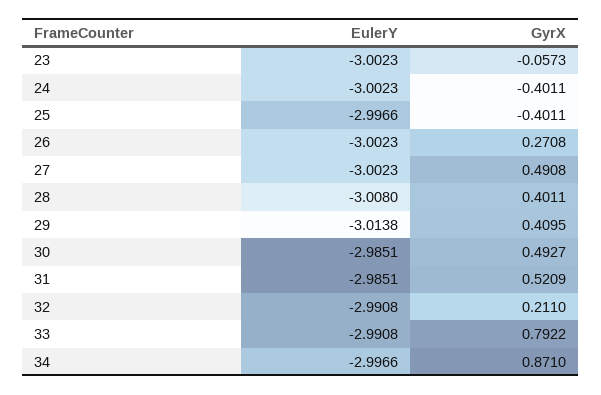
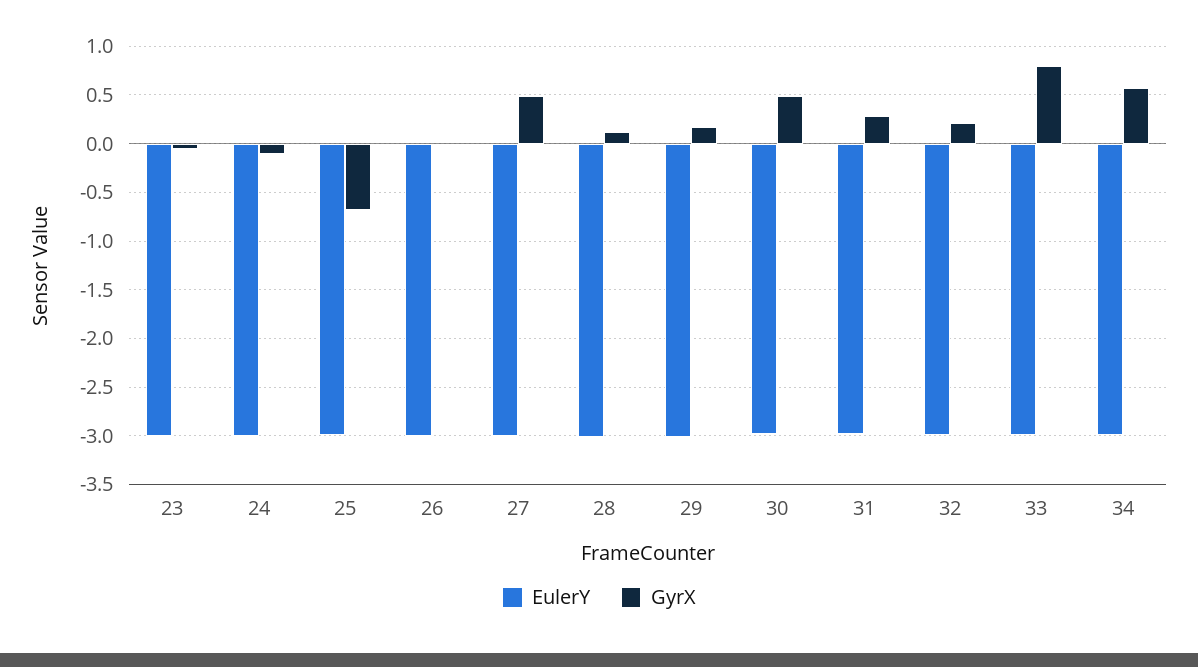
  {
    "EulerY": {
      "23": -3.0023,
      "24": -3.0023,
      "25": -2.9966,
      "26": -3.0023,
      "27": -3.0023,
      "28": -3.008,
      "29": -3.0138,
      "30": -2.9851,
      "31": -2.9851,
      "32": -2.9908,
      "33": -2.9908,
      "34": -2.9966
    },
    "GyrX": {
      "23": -0.0573,
-     "24": -0.4011,
+     "24": -0.1,
-     "25": -0.4011,
+     "25": -0.7,
-     "26": 0.2708,
+     "26": 0,
      "27": 0.4908,
-     "28": 0.4011,
+     "28": 0.1,
-     "29": 0.4095,
+     "29": 0.2,
      "30": 0.4927,
-     "31": 0.5209,
+     "31": 0.3,
      "32": 0.211,
      "33": 0.7922,
-     "34": 0.871
+     "34": 0.6
    }
  }

